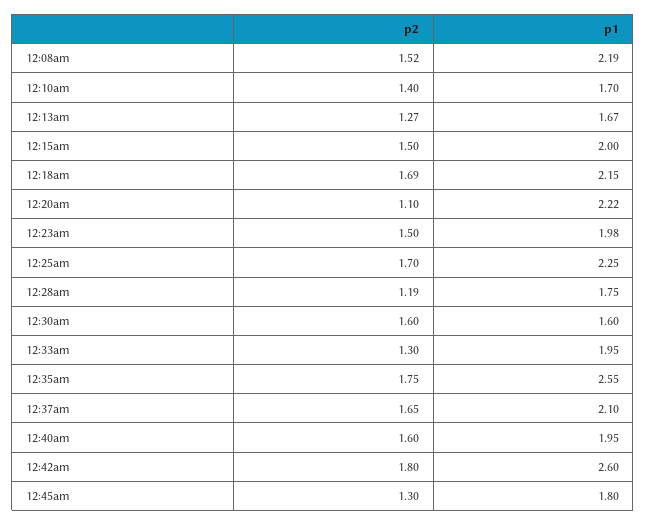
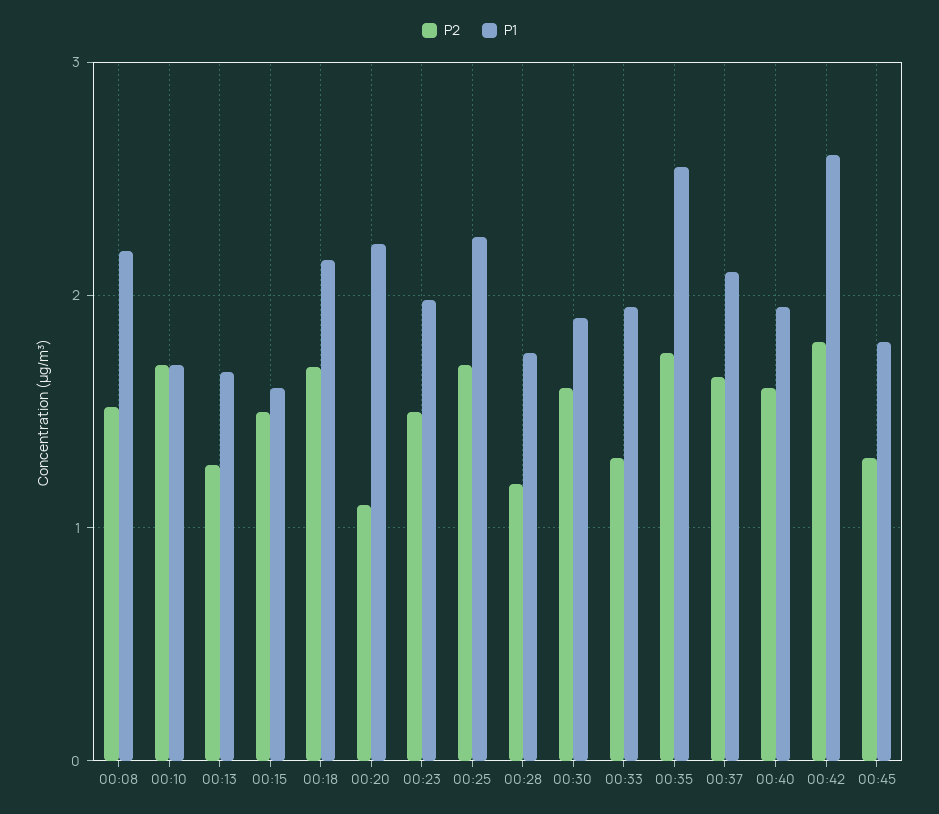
  {
    "p2": {
      "12:08am": 1.52,
-     "12:10am": 1.4,
+     "12:10am": 1.7,
      "12:13am": 1.27,
      "12:15am": 1.5,
      "12:18am": 1.69,
      "12:20am": 1.1,
      "12:23am": 1.5,
      "12:25am": 1.7,
      "12:28am": 1.19,
      "12:30am": 1.6,
      "12:33am": 1.3,
      "12:35am": 1.75,
      "12:37am": 1.65,
      "12:40am": 1.6,
      "12:42am": 1.8,
      "12:45am": 1.3
    },
    "p1": {
      "12:08am": 2.19,
      "12:10am": 1.7,
      "12:13am": 1.67,
-     "12:15am": 2,
+     "12:15am": 1.6,
      "12:18am": 2.15,
      "12:20am": 2.22,
      "12:23am": 1.98,
      "12:25am": 2.25,
      "12:28am": 1.75,
-     "12:30am": 1.6,
+     "12:30am": 1.9,
      "12:33am": 1.95,
      "12:35am": 2.55,
      "12:37am": 2.1,
      "12:40am": 1.95,
      "12:42am": 2.6,
      "12:45am": 1.8
    }
  }

